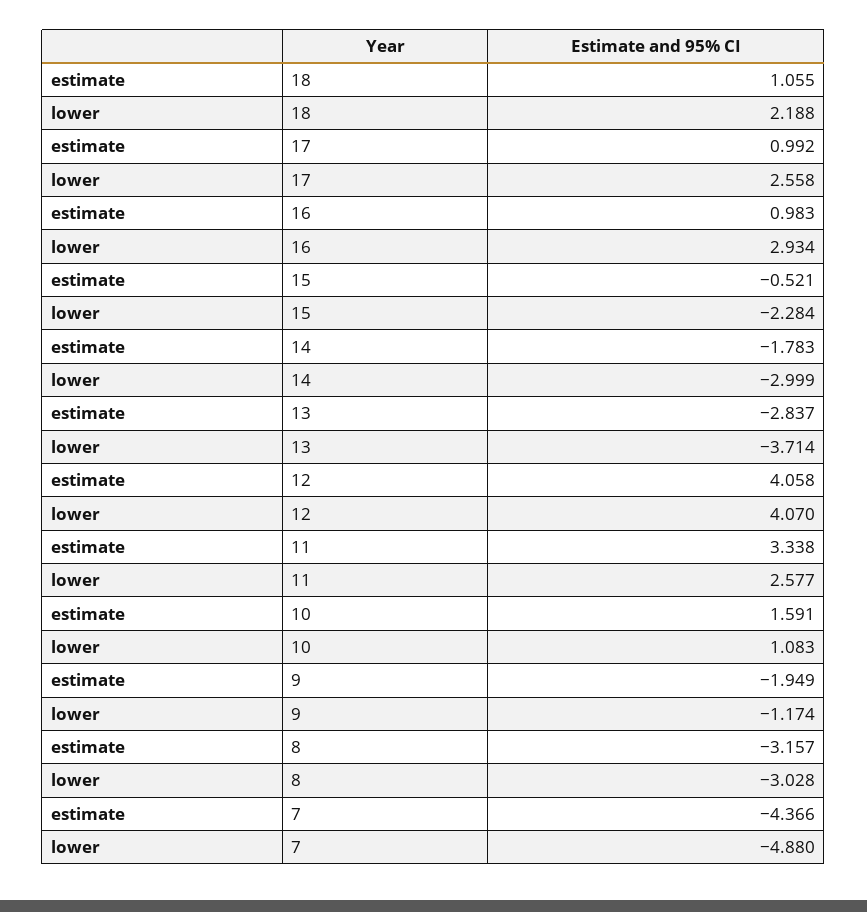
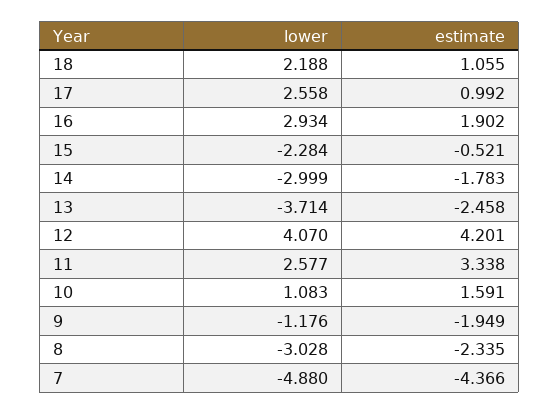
  {
    "estimate": {
      "18": 1.055,
      "17": 0.992,
-     "16": 0.983,
+     "16": 1.902,
      "15": -0.521,
      "14": -1.783,
-     "13": -2.837,
+     "13": -2.458,
-     "12": 4.058,
+     "12": 4.201,
      "11": 3.338,
      "10": 1.591,
      "9": -1.949,
-     "8": -3.157,
+     "8": -2.335,
      "7": -4.366
    },
    "lower": {
      "18": 2.188,
      "17": 2.558,
      "16": 2.934,
      "15": -2.284,
      "14": -2.999,
      "13": -3.714,
      "12": 4.07,
      "11": 2.577,
      "10": 1.083,
-     "9": -1.174,
+     "9": -1.176,
      "8": -3.028,
      "7": -4.88
    }
  }

